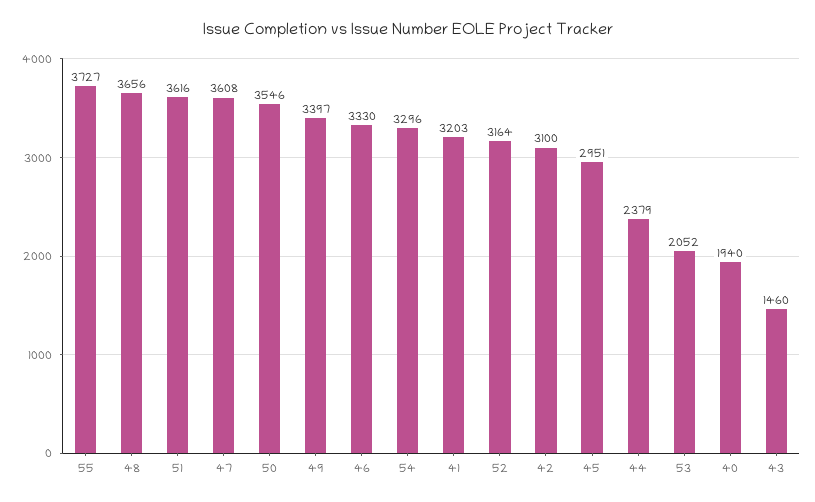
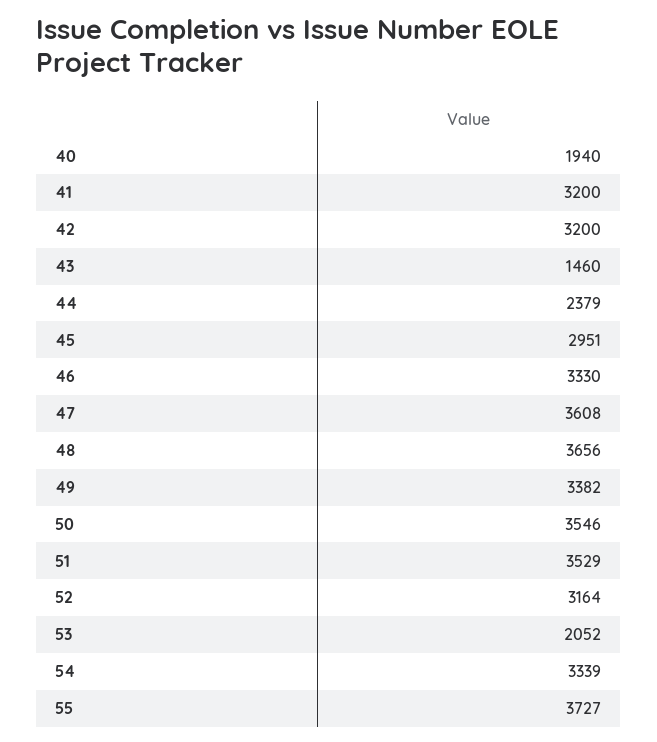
  {
    "55": 3727,
    "48": 3656,
-   "51": 3616,
+   "51": 3529,
    "47": 3608,
    "50": 3546,
-   "49": 3397,
+   "49": 3382,
    "46": 3330,
-   "54": 3296,
+   "54": 3339,
-   "41": 3203,
+   "41": 3200,
    "52": 3164,
-   "42": 3100,
+   "42": 3200,
    "45": 2951,
    "44": 2379,
    "53": 2052,
    "40": 1940,
    "43": 1460
  }

